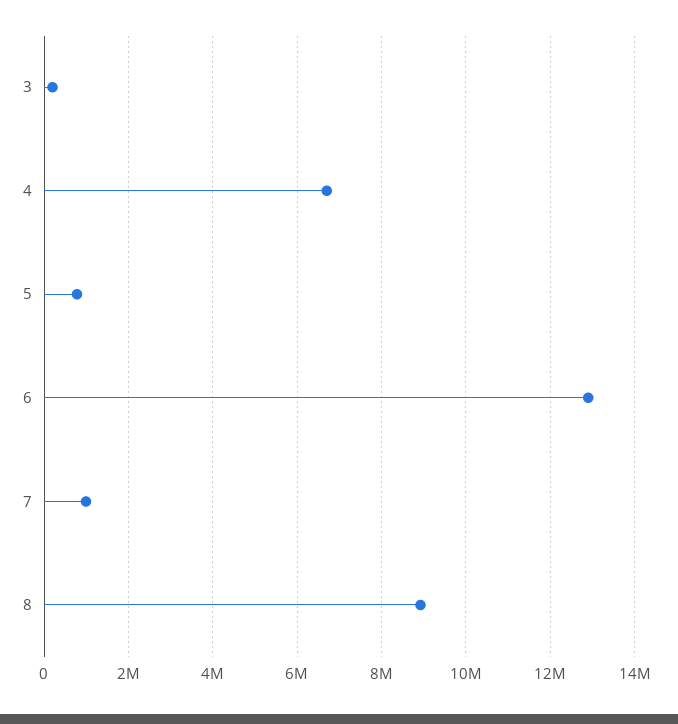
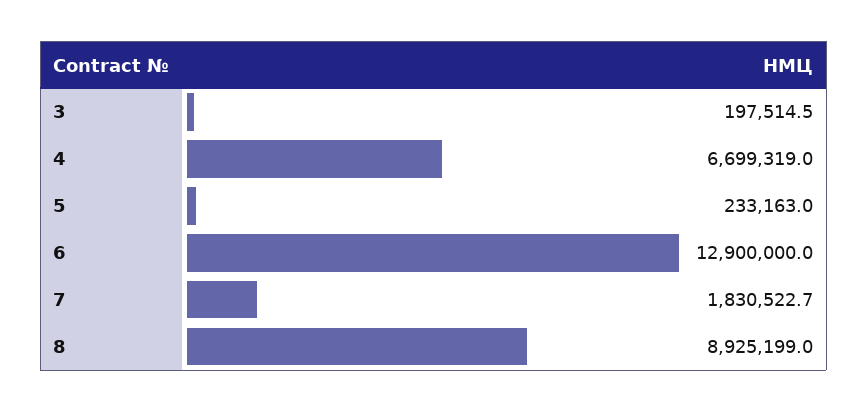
  {
    "3": 197514.5,
    "4": 6699319,
-   "5": 800000,
+   "5": 233163,
    "6": 12900000,
-   "7": 1000000,
+   "7": 1830522.7,
    "8": 8925199
  }

